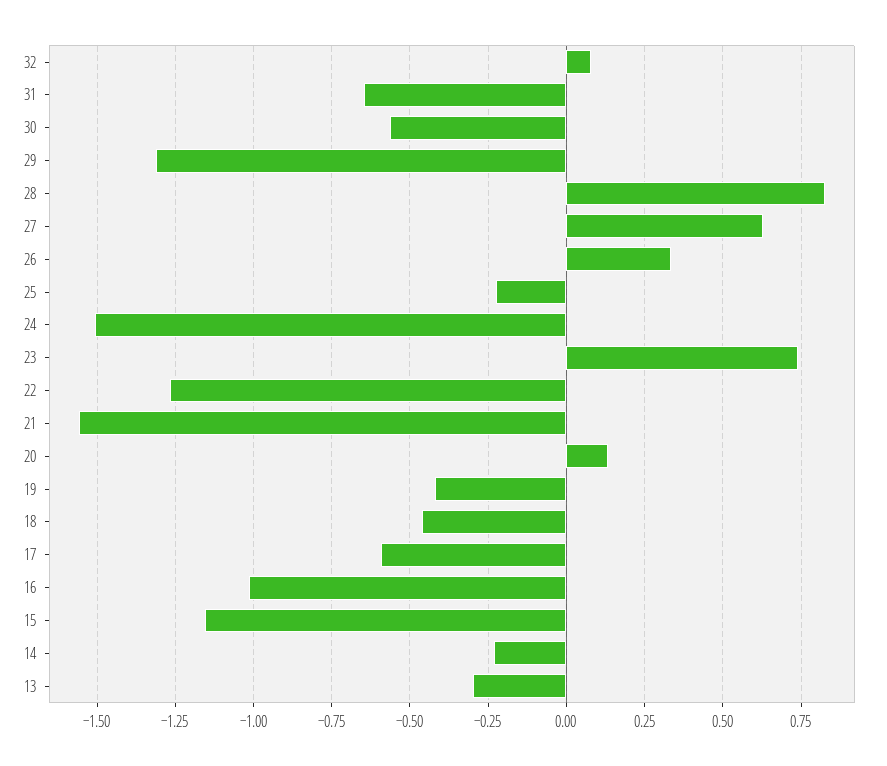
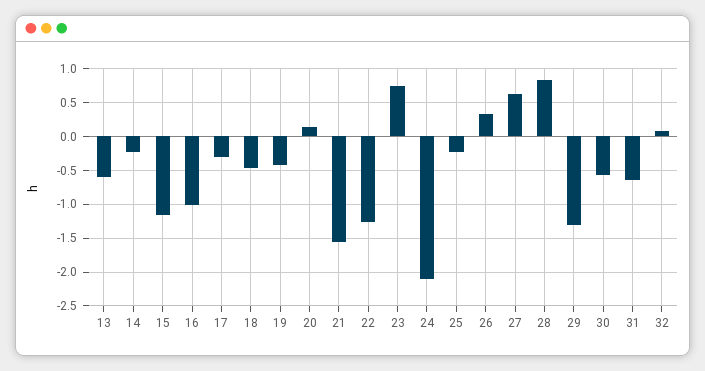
  {
    "32": 0.075,
    "31": -0.65,
    "30": -0.575,
    "29": -1.3,
    "28": 0.825,
    "27": 0.625,
    "26": 0.325,
    "25": -0.225,
-   "24": -1.5,
+   "24": -2.1,
    "23": 0.75,
    "22": -1.275,
    "21": -1.55,
    "20": 0.125,
    "19": -0.425,
    "18": -0.475,
-   "17": -0.6,
+   "17": -0.3,
    "16": -1.025,
    "15": -1.15,
    "14": -0.225,
-   "13": -0.3
+   "13": -0.6
  }

